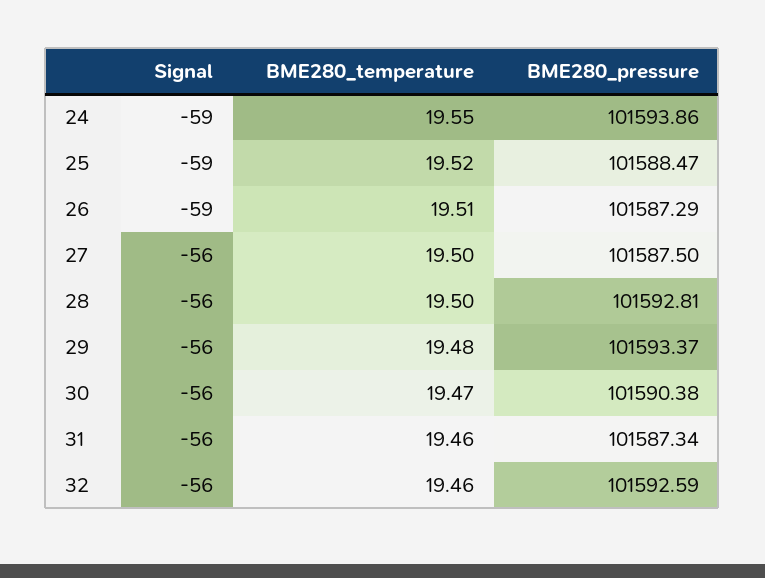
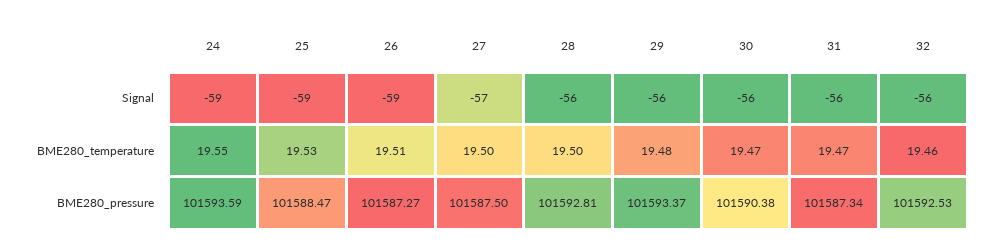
  {
    "Signal": {
      "24": -59,
      "25": -59,
      "26": -59,
-     "27": -56,
+     "27": -57,
      "28": -56,
      "29": -56,
      "30": -56,
      "31": -56,
      "32": -56
    },
    "BME280_temperature": {
      "24": 19.55,
-     "25": 19.52,
+     "25": 19.53,
      "26": 19.51,
      "27": 19.5,
      "28": 19.5,
      "29": 19.48,
      "30": 19.47,
-     "31": 19.46,
+     "31": 19.47,
      "32": 19.46
    },
    "BME280_pressure": {
-     "24": 101593.86,
+     "24": 101593.59,
      "25": 101588.47,
-     "26": 101587.29,
+     "26": 101587.27,
      "27": 101587.5,
      "28": 101592.81,
      "29": 101593.37,
      "30": 101590.38,
      "31": 101587.34,
-     "32": 101592.59
+     "32": 101592.53
    }
  }

